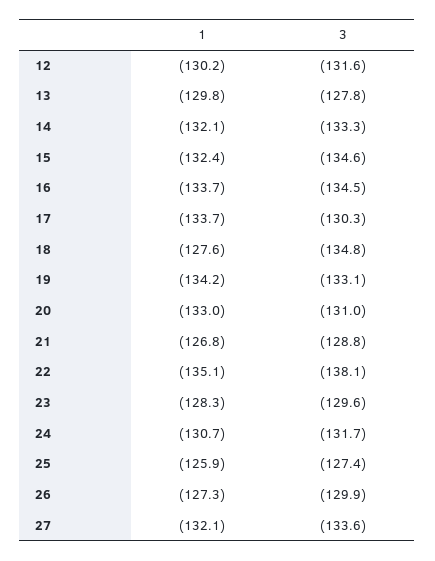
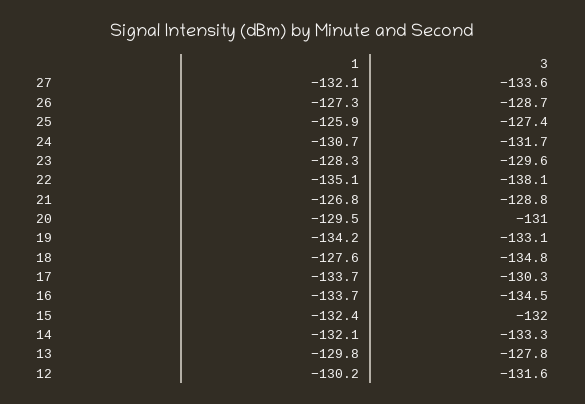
  {
    "1": {
      "12": -130.2,
      "13": -129.8,
      "14": -132.1,
      "15": -132.4,
      "16": -133.7,
      "17": -133.7,
      "18": -127.6,
      "19": -134.2,
-     "20": -133,
+     "20": -129.5,
      "21": -126.8,
      "22": -135.1,
      "23": -128.3,
      "24": -130.7,
      "25": -125.9,
      "26": -127.3,
      "27": -132.1
    },
    "3": {
      "12": -131.6,
      "13": -127.8,
      "14": -133.3,
-     "15": -134.6,
+     "15": -132,
      "16": -134.5,
      "17": -130.3,
      "18": -134.8,
      "19": -133.1,
      "20": -131,
      "21": -128.8,
      "22": -138.1,
      "23": -129.6,
      "24": -131.7,
      "25": -127.4,
-     "26": -129.9,
+     "26": -128.7,
      "27": -133.6
    }
  }

